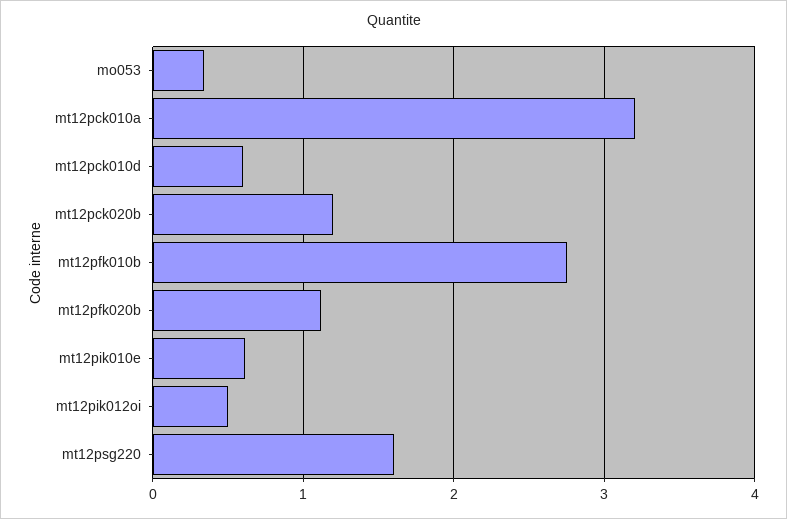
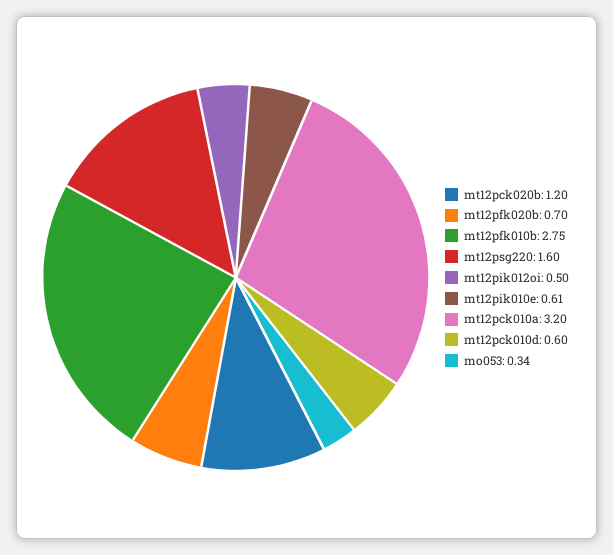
  {
    "mo053": 0.34,
    "mt12pck010a": 3.2,
    "mt12pck010d": 0.6,
    "mt12pck020b": 1.2,
    "mt12pfk010b": 2.75,
-   "mt12pfk020b": 1.1,
+   "mt12pfk020b": 0.7,
    "mt12pik010e": 0.61,
    "mt12pik012oi": 0.5,
    "mt12psg220": 1.6
  }

